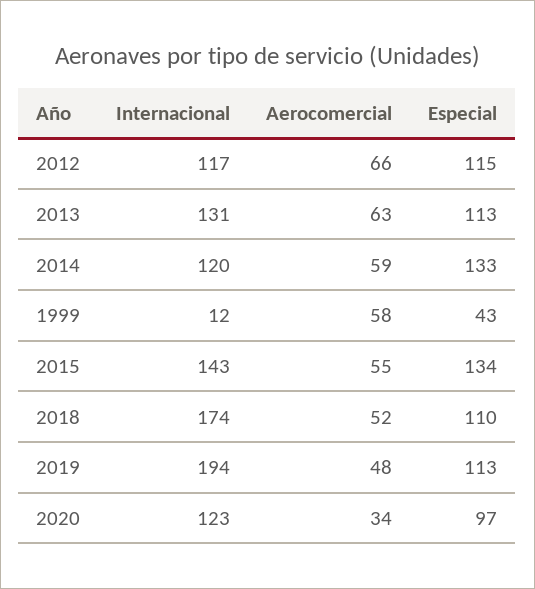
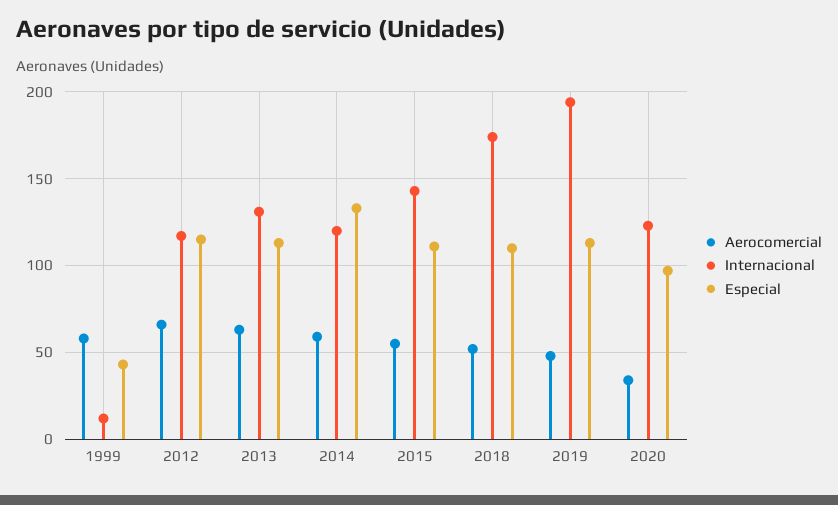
  {
    "Internacional": {
      "2012": 117,
      "2013": 131,
      "2014": 120,
      "1999": 12,
      "2015": 143,
      "2018": 174,
      "2019": 194,
      "2020": 123
    },
    "Aerocomercial": {
      "2012": 66,
      "2013": 63,
      "2014": 59,
      "1999": 58,
      "2015": 55,
      "2018": 52,
      "2019": 48,
      "2020": 34
    },
    "Especial": {
      "2012": 115,
      "2013": 113,
      "2014": 133,
      "1999": 43,
-     "2015": 134,
+     "2015": 110,
      "2018": 110,
      "2019": 113,
      "2020": 97
    }
  }

